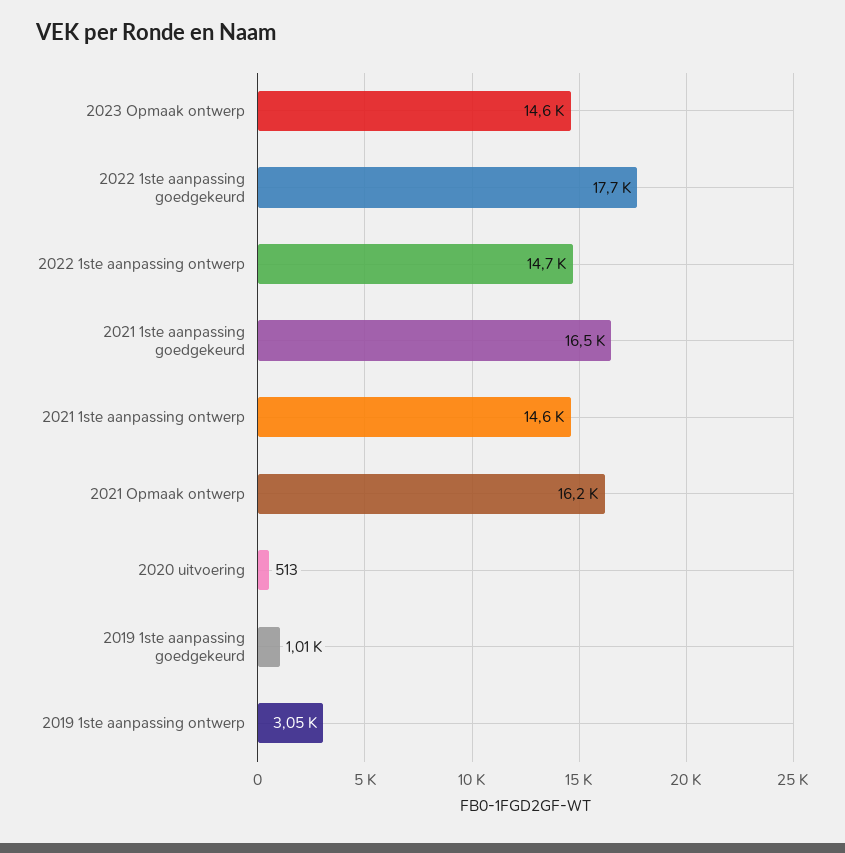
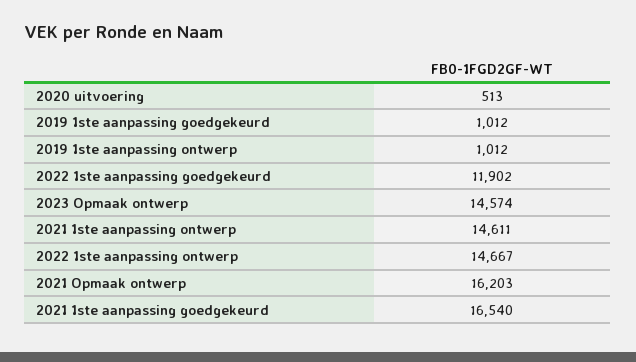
  {
    "2023 Opmaak ontwerp": 14574,
-   "2022 1ste aanpassing goedgekeurd": 17700,
+   "2022 1ste aanpassing goedgekeurd": 11902,
    "2022 1ste aanpassing ontwerp": 14667,
    "2021 1ste aanpassing goedgekeurd": 16540,
    "2021 1ste aanpassing ontwerp": 14611,
    "2021 Opmaak ontwerp": 16203,
    "2020 uitvoering": 513,
    "2019 1ste aanpassing goedgekeurd": 1012,
-   "2019 1ste aanpassing ontwerp": 3050
+   "2019 1ste aanpassing ontwerp": 1012
  }

